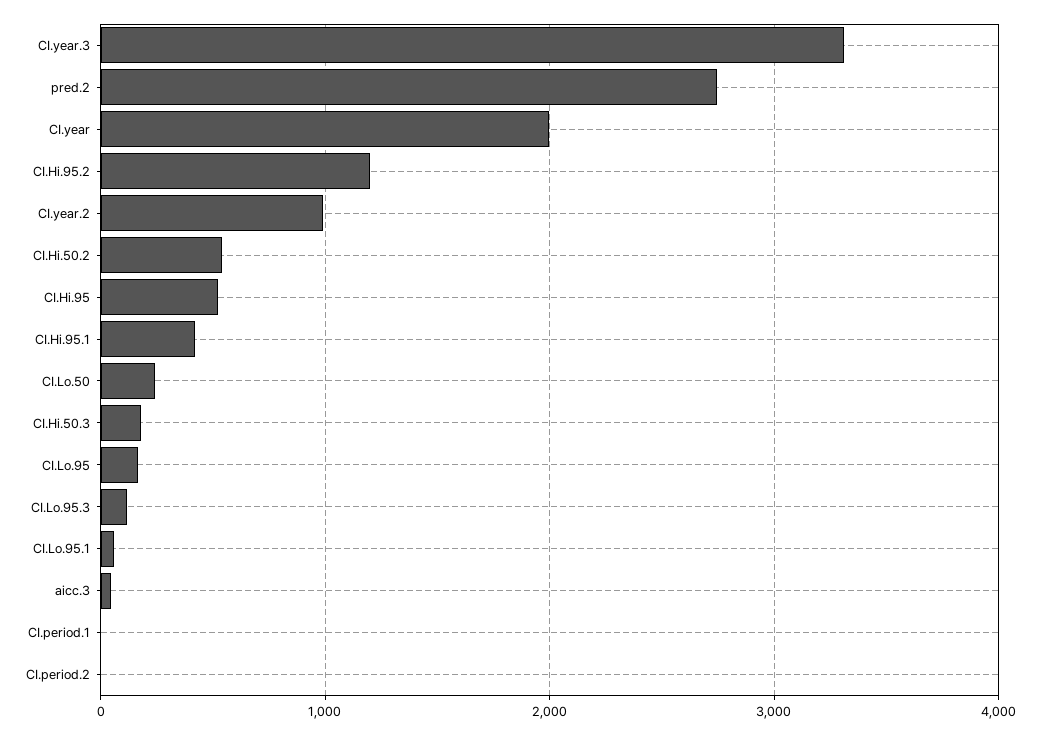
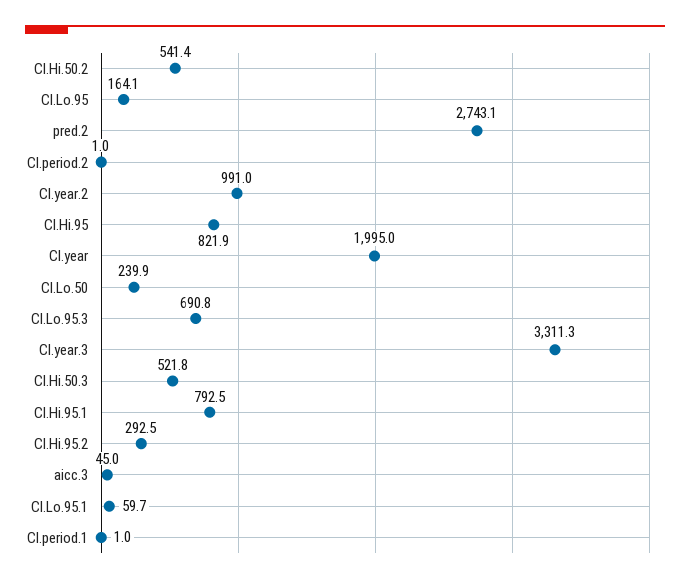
  {
    "CI.year.3": 3311.3,
    "pred.2": 2743.1,
    "CI.year": 1995,
-   "CI.Hi.95.2": 1200,
+   "CI.Hi.95.2": 292.5,
    "CI.year.2": 991,
    "CI.Hi.50.2": 541.4,
-   "CI.Hi.95": 500,
+   "CI.Hi.95": 821.9,
-   "CI.Hi.95.1": 400,
+   "CI.Hi.95.1": 792.5,
    "CI.Lo.50": 239.9,
-   "CI.Hi.50.3": 200,
+   "CI.Hi.50.3": 521.8,
    "CI.Lo.95": 164.1,
-   "CI.Lo.95.3": 100,
+   "CI.Lo.95.3": 690.8,
    "CI.Lo.95.1": 59.7,
    "aicc.3": 45,
    "CI.period.1": 1,
    "CI.period.2": 1
  }

